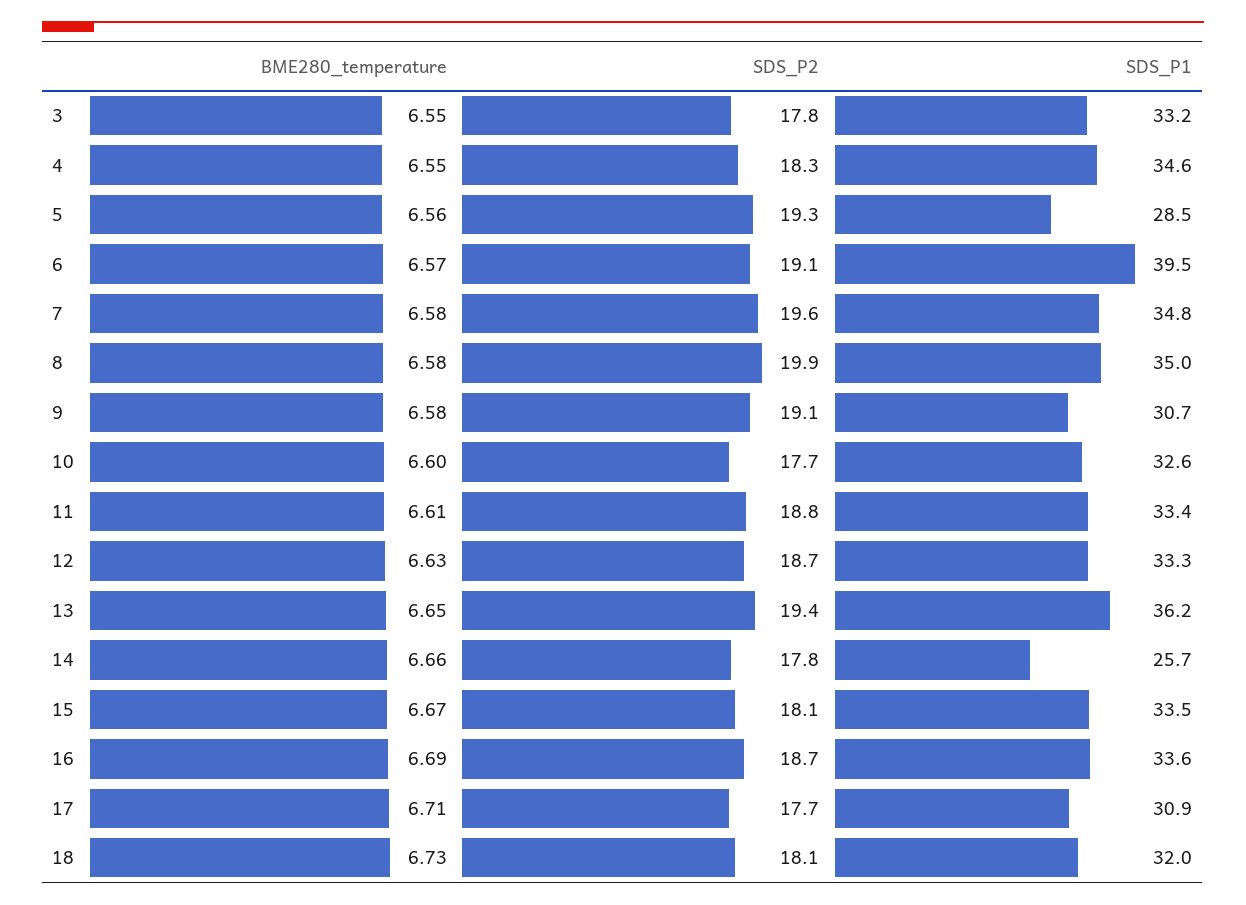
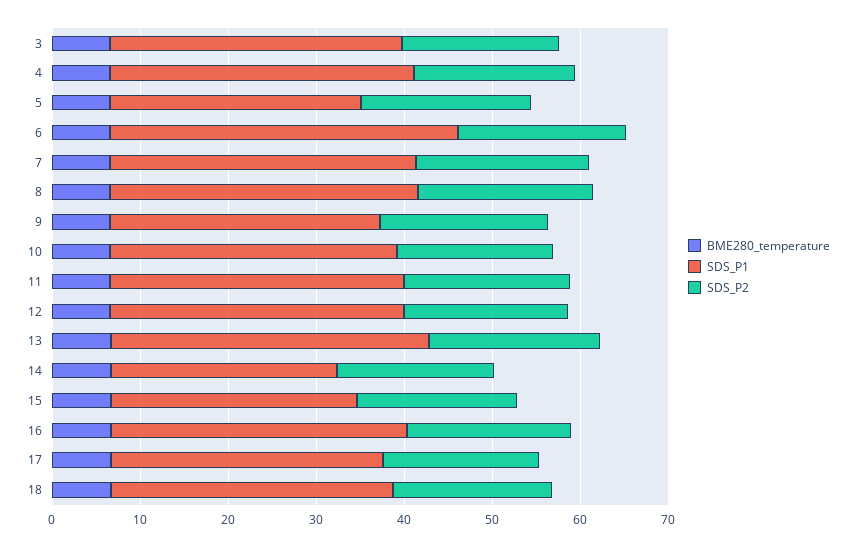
  {
    "BME280_temperature": {
      "3": 6.55,
      "4": 6.55,
      "5": 6.56,
      "6": 6.57,
      "7": 6.58,
      "8": 6.58,
      "9": 6.58,
      "10": 6.6,
      "11": 6.61,
      "12": 6.63,
      "13": 6.65,
      "14": 6.66,
      "15": 6.67,
      "16": 6.69,
      "17": 6.71,
      "18": 6.73
    },
    "SDS_P2": {
      "3": 17.8,
      "4": 18.3,
      "5": 19.3,
      "6": 19.1,
      "7": 19.6,
      "8": 19.9,
      "9": 19.1,
      "10": 17.7,
      "11": 18.8,
      "12": 18.7,
      "13": 19.4,
      "14": 17.8,
      "15": 18.1,
      "16": 18.7,
      "17": 17.7,
      "18": 18.1
    },
    "SDS_P1": {
      "3": 33.2,
      "4": 34.6,
      "5": 28.5,
      "6": 39.5,
      "7": 34.8,
      "8": 35,
      "9": 30.7,
      "10": 32.6,
      "11": 33.4,
      "12": 33.3,
      "13": 36.2,
      "14": 25.7,
-     "15": 33.5,
+     "15": 28,
      "16": 33.6,
      "17": 30.9,
      "18": 32
    }
  }

